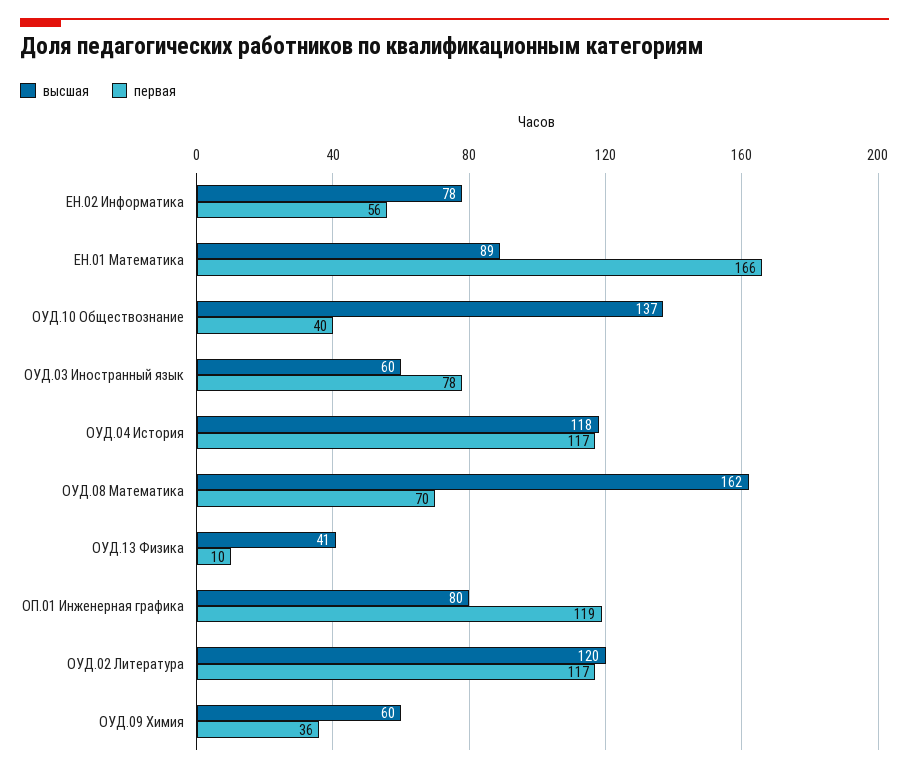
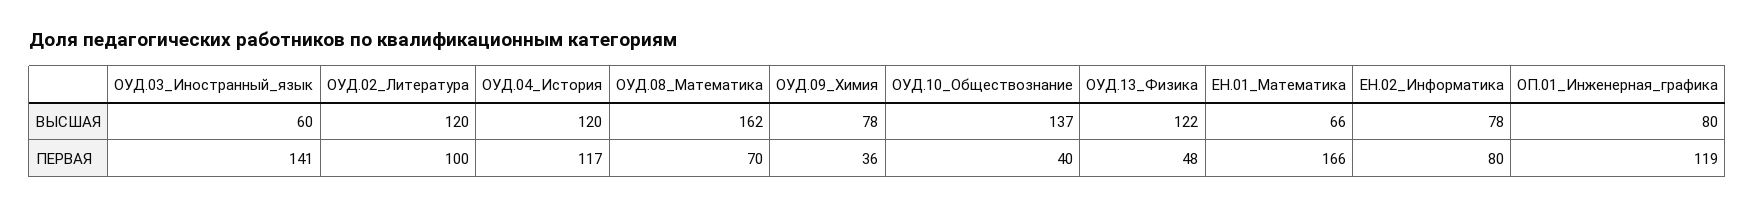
  {
    "высшая": {
      "ЕН.02 Информатика": 78,
-     "ЕН.01 Математика": 89,
+     "ЕН.01 Математика": 66,
      "ОУД.10 Обществознание": 137,
      "ОУД.03 Иностранный язык": 60,
-     "ОУД.04 История": 118,
+     "ОУД.04 История": 120,
      "ОУД.08 Математика": 162,
-     "ОУД.13 Физика": 41,
+     "ОУД.13 Физика": 122,
      "ОП.01 Инженерная графика": 80,
      "ОУД.02 Литература": 120,
-     "ОУД.09 Химия": 60
+     "ОУД.09 Химия": 78
    },
    "первая": {
-     "ЕН.02 Информатика": 56,
+     "ЕН.02 Информатика": 80,
      "ЕН.01 Математика": 166,
      "ОУД.10 Обществознание": 40,
-     "ОУД.03 Иностранный язык": 78,
+     "ОУД.03 Иностранный язык": 141,
      "ОУД.04 История": 117,
      "ОУД.08 Математика": 70,
-     "ОУД.13 Физика": 10,
+     "ОУД.13 Физика": 48,
      "ОП.01 Инженерная графика": 119,
-     "ОУД.02 Литература": 117,
+     "ОУД.02 Литература": 100,
      "ОУД.09 Химия": 36
    }
  }

